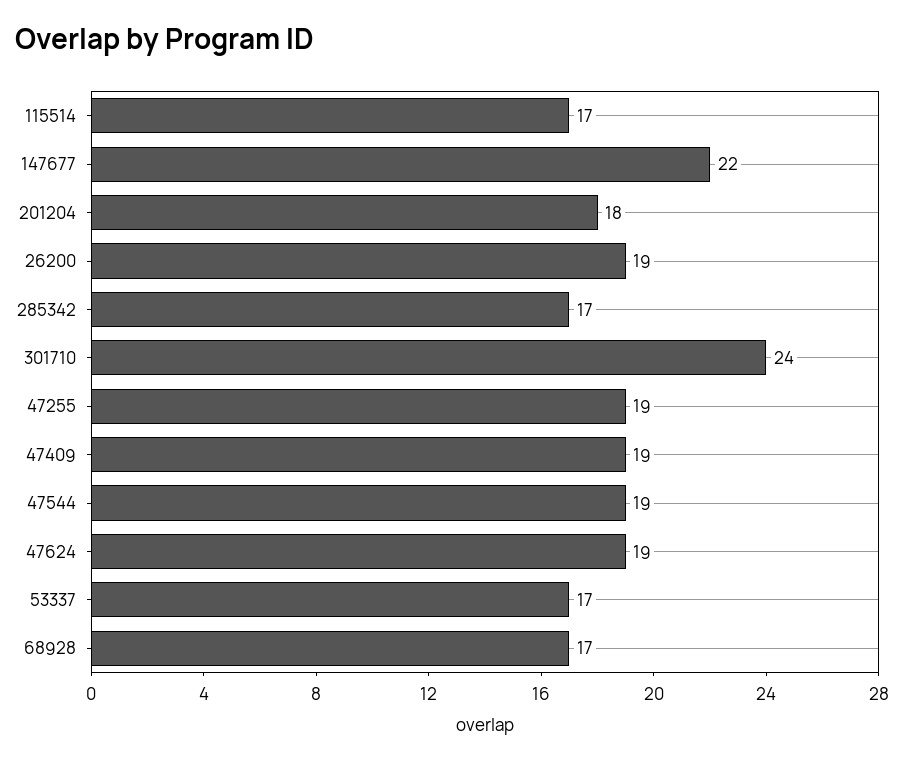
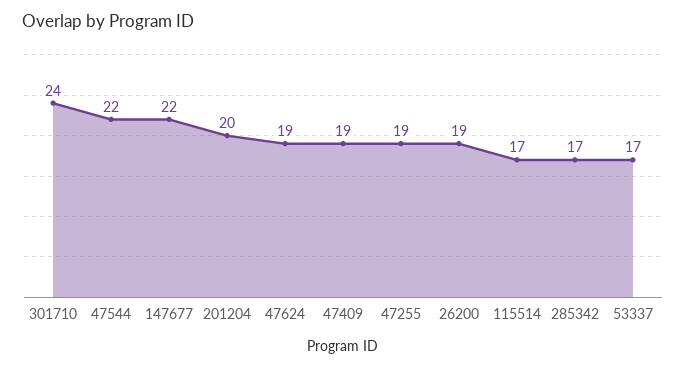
  {
    "115514": 17,
    "147677": 22,
-   "201204": 18,
+   "201204": 20,
    "26200": 19,
    "285342": 17,
    "301710": 24,
    "47255": 19,
    "47409": 19,
-   "47544": 19,
+   "47544": 22,
    "47624": 19,
-   "53337": 17,
+   "53337": 17
-   "68928": 17
  }

